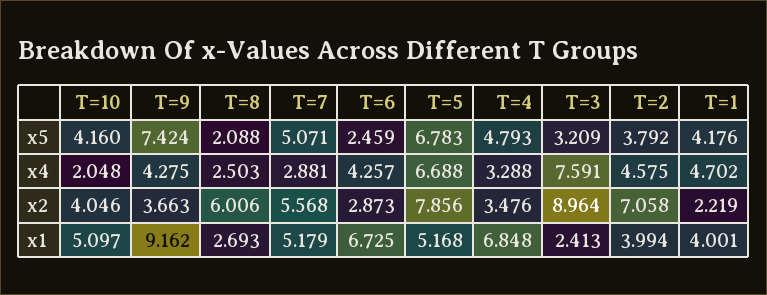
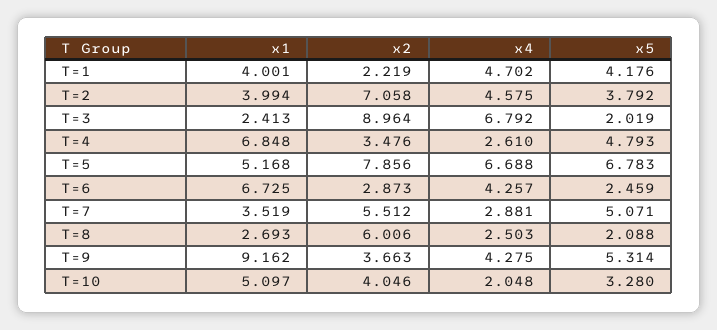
  {
    "T=10": {
-     "x5": 4.16,
+     "x5": 3.28,
      "x4": 2.048,
      "x2": 4.046,
      "x1": 5.097
    },
    "T=9": {
-     "x5": 7.424,
+     "x5": 5.314,
      "x4": 4.275,
      "x2": 3.663,
      "x1": 9.162
    },
    "T=8": {
      "x5": 2.088,
      "x4": 2.503,
      "x2": 6.006,
      "x1": 2.693
    },
    "T=7": {
      "x5": 5.071,
      "x4": 2.881,
-     "x2": 5.568,
+     "x2": 5.512,
-     "x1": 5.179
+     "x1": 3.519
    },
    "T=6": {
      "x5": 2.459,
      "x4": 4.257,
      "x2": 2.873,
      "x1": 6.725
    },
    "T=5": {
      "x5": 6.783,
      "x4": 6.688,
      "x2": 7.856,
      "x1": 5.168
    },
    "T=4": {
      "x5": 4.793,
-     "x4": 3.288,
+     "x4": 2.61,
      "x2": 3.476,
      "x1": 6.848
    },
    "T=3": {
-     "x5": 3.209,
+     "x5": 2.019,
-     "x4": 7.591,
+     "x4": 6.792,
      "x2": 8.964,
      "x1": 2.413
    },
    "T=2": {
      "x5": 3.792,
      "x4": 4.575,
      "x2": 7.058,
      "x1": 3.994
    },
    "T=1": {
      "x5": 4.176,
      "x4": 4.702,
      "x2": 2.219,
      "x1": 4.001
    }
  }

